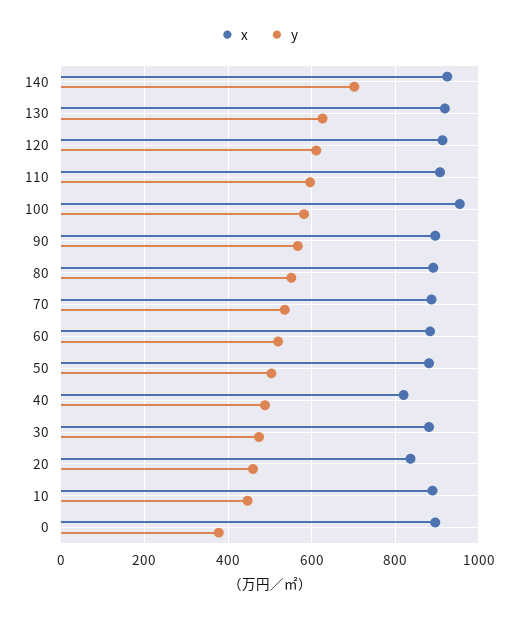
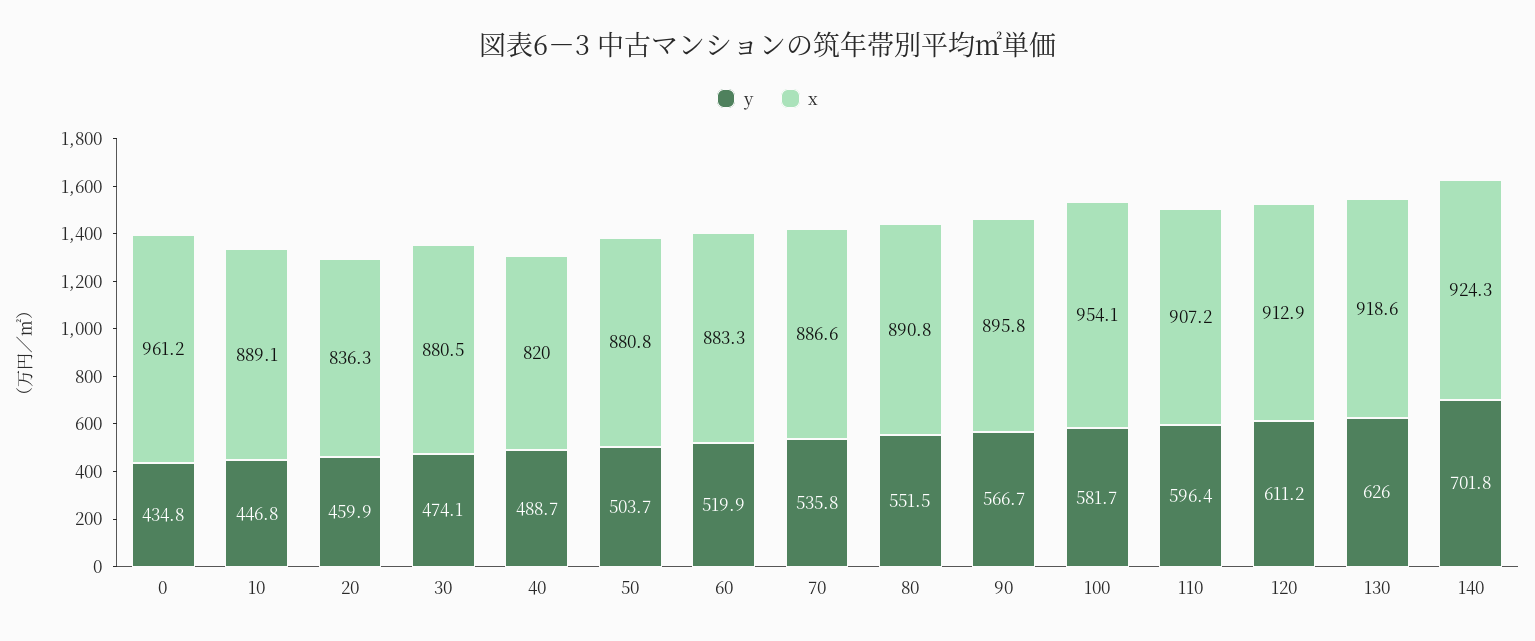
  {
    "x": {
      "140": 924.3,
      "130": 918.6,
      "120": 912.9,
      "110": 907.2,
      "100": 954.1,
      "90": 895.8,
      "80": 890.8,
      "70": 886.6,
      "60": 883.3,
      "50": 880.8,
      "40": 820,
      "30": 880.5,
      "20": 836.3,
      "10": 889.1,
-     "0": 900
+     "0": 961.2
    },
    "y": {
      "140": 701.8,
      "130": 626,
      "120": 611.2,
      "110": 596.4,
      "100": 581.7,
      "90": 566.7,
      "80": 551.5,
      "70": 535.8,
      "60": 519.9,
      "50": 503.7,
      "40": 488.7,
      "30": 474.1,
      "20": 459.9,
      "10": 446.8,
-     "0": 380
+     "0": 434.8
    }
  }

